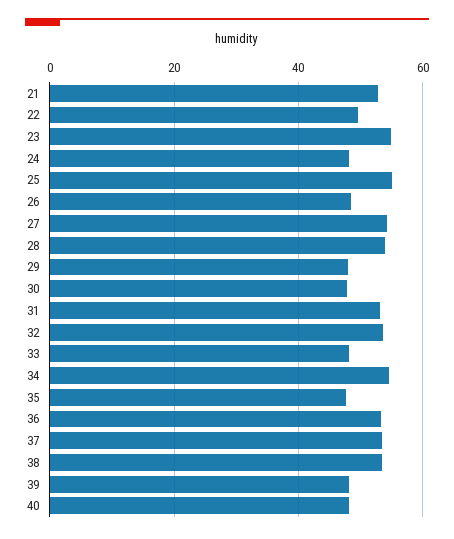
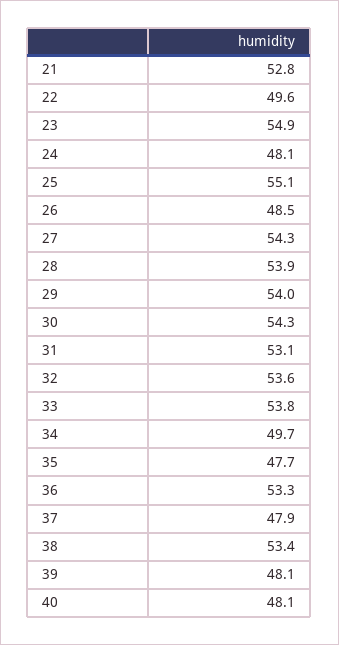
  {
    "21": 52.8,
    "22": 49.6,
    "23": 54.9,
    "24": 48.1,
    "25": 55.1,
    "26": 48.5,
    "27": 54.3,
    "28": 53.9,
-   "29": 48,
+   "29": 54,
-   "30": 48,
+   "30": 54.3,
    "31": 53.1,
    "32": 53.6,
-   "33": 48,
+   "33": 53.8,
-   "34": 54,
+   "34": 49.7,
    "35": 47.7,
    "36": 53.3,
-   "37": 54,
+   "37": 47.9,
    "38": 53.4,
    "39": 48.1,
    "40": 48.1
  }

